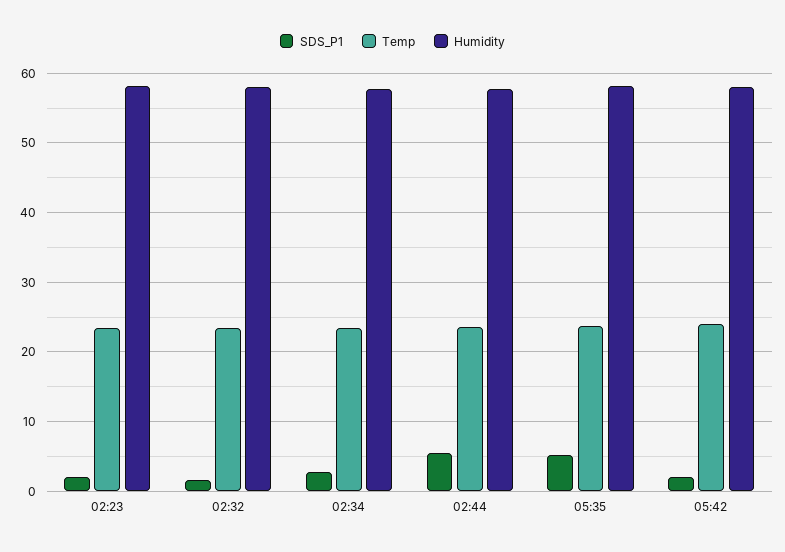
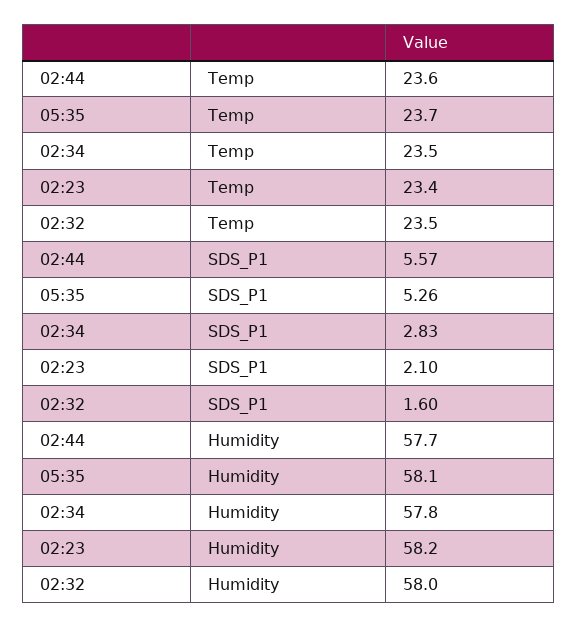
  {
    "SDS_P1": {
      "02:23": 2.1,
      "02:32": 1.6,
      "02:34": 2.83,
      "02:44": 5.57,
-     "05:35": 5.26,
+     "05:35": 5.26
-     "05:42": 2
    },
    "Temp": {
      "02:23": 23.4,
      "02:32": 23.5,
      "02:34": 23.5,
      "02:44": 23.6,
-     "05:35": 23.7,
+     "05:35": 23.7
-     "05:42": 24
    },
    "Humidity": {
      "02:23": 58.2,
      "02:32": 58,
      "02:34": 57.8,
      "02:44": 57.7,
-     "05:35": 58.1,
+     "05:35": 58.1
-     "05:42": 58
    }
  }

